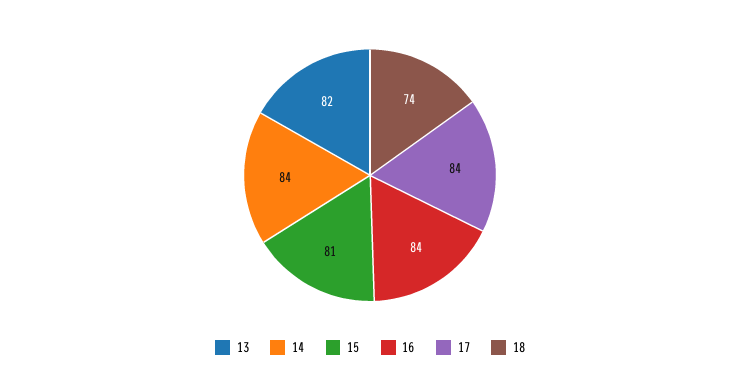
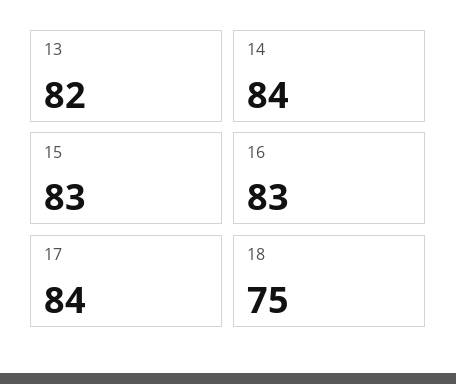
  {
    "13": 82,
    "14": 84,
-   "15": 81,
+   "15": 83,
-   "16": 84,
+   "16": 83,
    "17": 84,
-   "18": 74
+   "18": 75
  }

